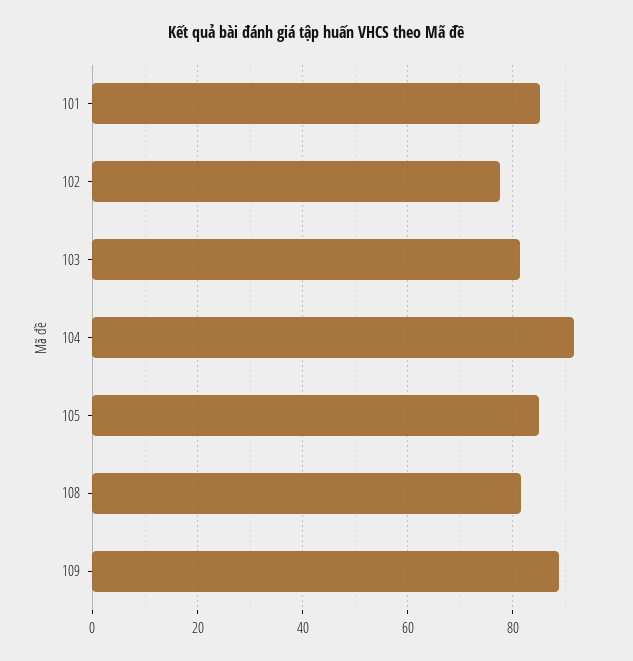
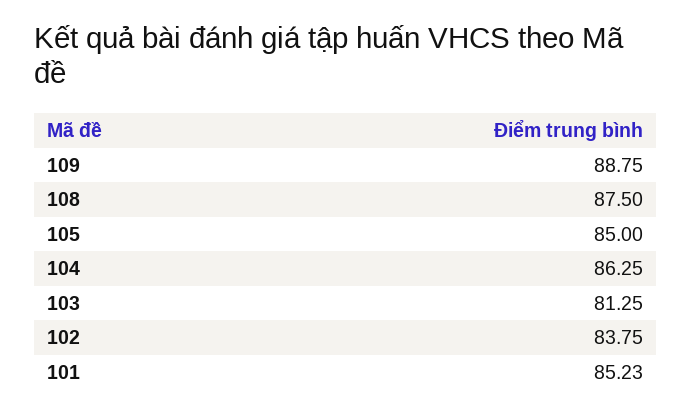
  {
    "101": 85.23,
-   "102": 78,
+   "102": 83.75,
    "103": 81.25,
-   "104": 92,
+   "104": 86.25,
    "105": 85,
-   "108": 82,
+   "108": 87.5,
    "109": 88.75
  }

